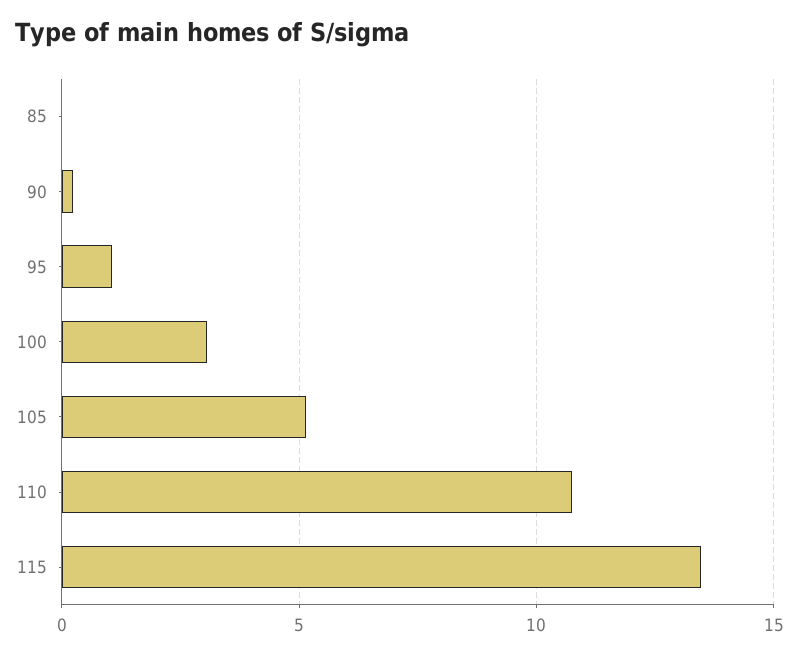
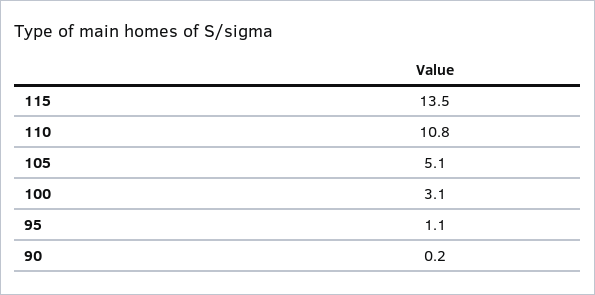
  {
-   "85": 0,
    "90": 0.2,
    "95": 1.1,
    "100": 3.1,
    "105": 5.1,
    "110": 10.8,
    "115": 13.5
  }

